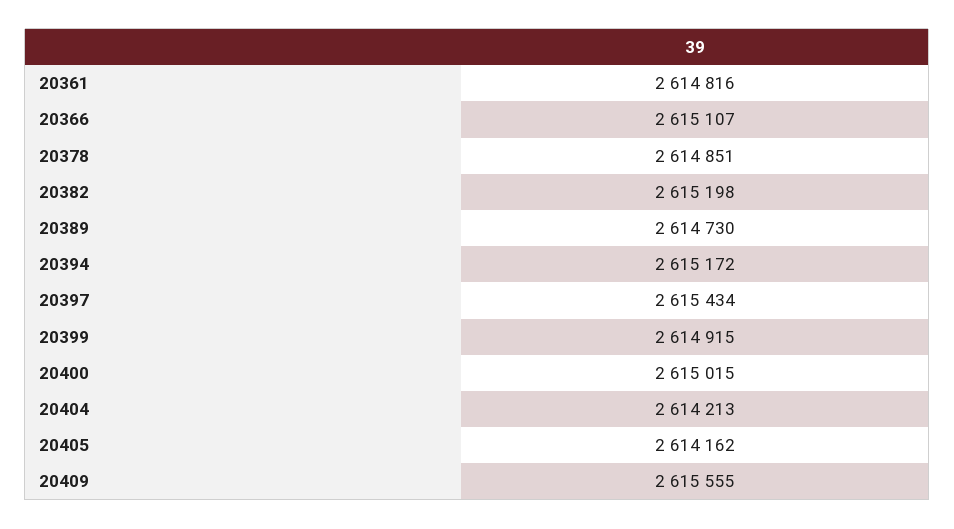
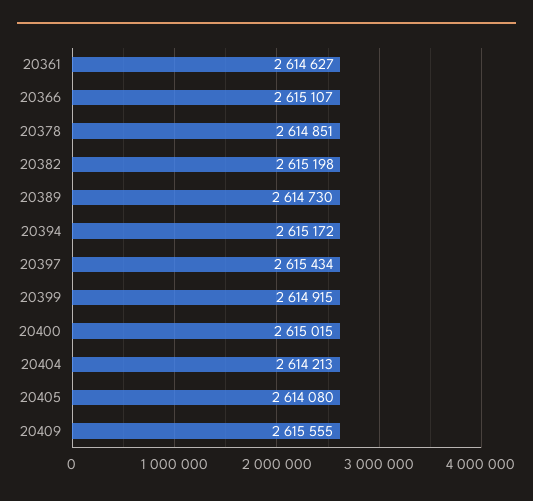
  {
-   "20361": 2614816,
+   "20361": 2614627,
    "20366": 2615107,
    "20378": 2614851,
    "20382": 2615198,
    "20389": 2614730,
    "20394": 2615172,
    "20397": 2615434,
    "20399": 2614915,
    "20400": 2615015,
    "20404": 2614213,
-   "20405": 2614162,
+   "20405": 2614080,
    "20409": 2615555
  }

